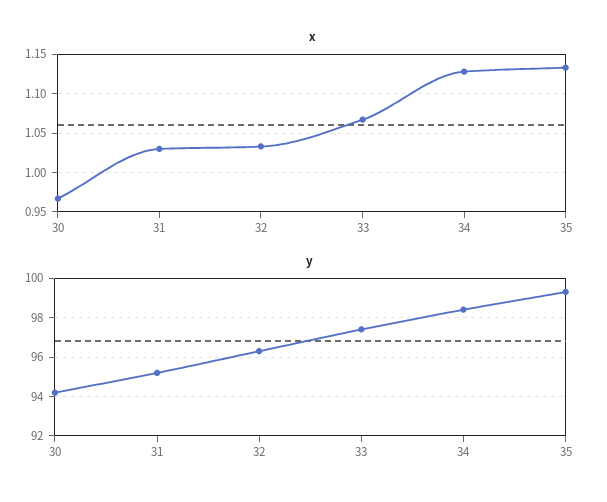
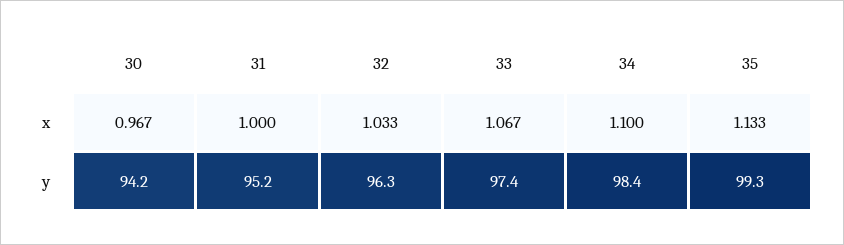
  {
    "x": {
      "30": 0.967,
-     "31": 1.03,
+     "31": 1,
      "32": 1.033,
      "33": 1.067,
-     "34": 1.13,
+     "34": 1.1,
      "35": 1.133
    },
    "y": {
      "30": 94.2,
      "31": 95.2,
      "32": 96.3,
      "33": 97.4,
      "34": 98.4,
      "35": 99.3
    }
  }

